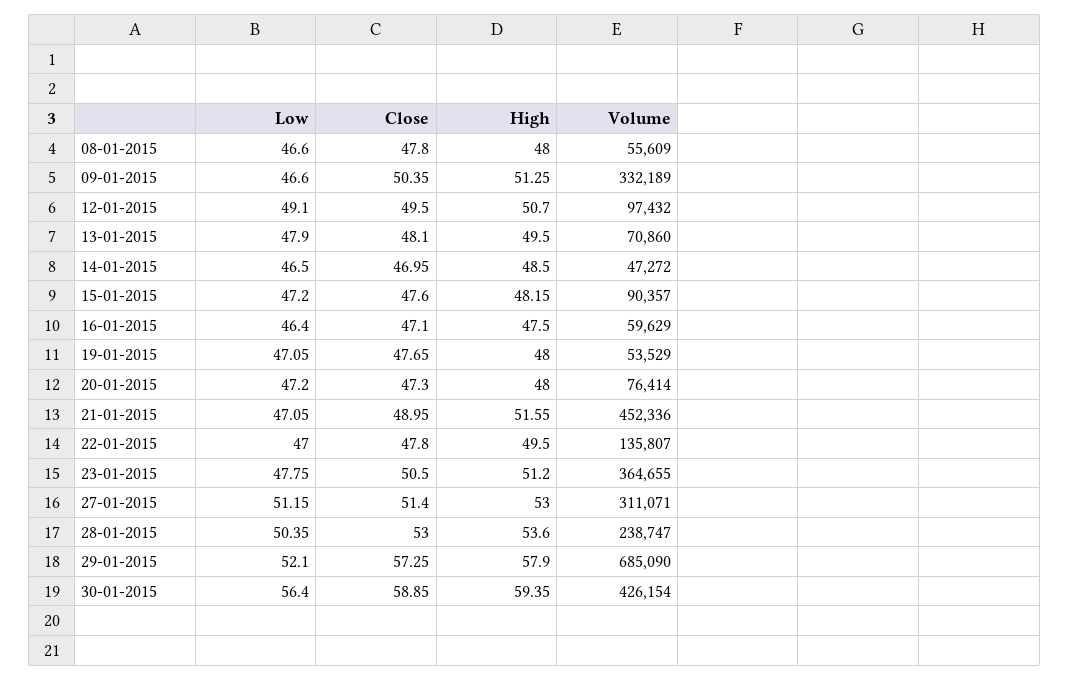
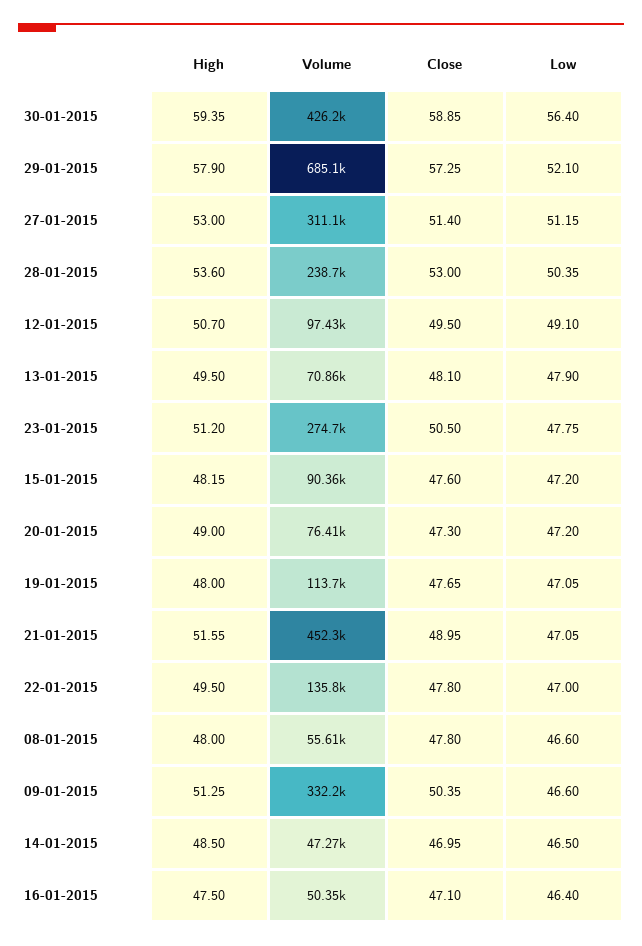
  {
    "Low": {
      "08-01-2015": 46.6,
      "09-01-2015": 46.6,
      "12-01-2015": 49.1,
      "13-01-2015": 47.9,
      "14-01-2015": 46.5,
      "15-01-2015": 47.2,
      "16-01-2015": 46.4,
      "19-01-2015": 47.05,
      "20-01-2015": 47.2,
      "21-01-2015": 47.05,
      "22-01-2015": 47,
      "23-01-2015": 47.75,
      "27-01-2015": 51.15,
      "28-01-2015": 50.35,
      "29-01-2015": 52.1,
      "30-01-2015": 56.4
    },
    "Close": {
      "08-01-2015": 47.8,
      "09-01-2015": 50.35,
      "12-01-2015": 49.5,
      "13-01-2015": 48.1,
      "14-01-2015": 46.95,
      "15-01-2015": 47.6,
      "16-01-2015": 47.1,
      "19-01-2015": 47.65,
      "20-01-2015": 47.3,
      "21-01-2015": 48.95,
      "22-01-2015": 47.8,
      "23-01-2015": 50.5,
      "27-01-2015": 51.4,
      "28-01-2015": 53,
      "29-01-2015": 57.25,
      "30-01-2015": 58.85
    },
    "High": {
      "08-01-2015": 48,
      "09-01-2015": 51.25,
      "12-01-2015": 50.7,
      "13-01-2015": 49.5,
      "14-01-2015": 48.5,
      "15-01-2015": 48.15,
      "16-01-2015": 47.5,
      "19-01-2015": 48,
-     "20-01-2015": 48,
+     "20-01-2015": 49,
      "21-01-2015": 51.55,
      "22-01-2015": 49.5,
      "23-01-2015": 51.2,
      "27-01-2015": 53,
      "28-01-2015": 53.6,
      "29-01-2015": 57.9,
      "30-01-2015": 59.35
    },
    "Volume": {
      "08-01-2015": 55609,
      "09-01-2015": 332189,
      "12-01-2015": 97432,
      "13-01-2015": 70860,
      "14-01-2015": 47272,
      "15-01-2015": 90357,
-     "16-01-2015": 59629,
+     "16-01-2015": 50350,
-     "19-01-2015": 53529,
+     "19-01-2015": 113700,
      "20-01-2015": 76414,
      "21-01-2015": 452336,
      "22-01-2015": 135807,
-     "23-01-2015": 364655,
+     "23-01-2015": 274700,
      "27-01-2015": 311071,
      "28-01-2015": 238747,
      "29-01-2015": 685090,
      "30-01-2015": 426154
    }
  }

